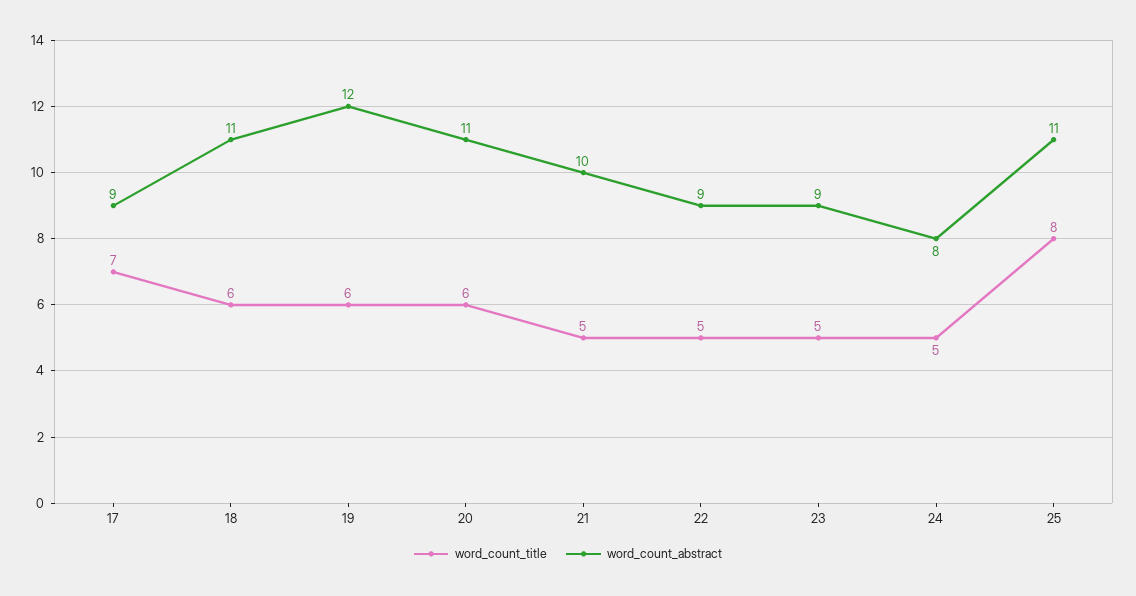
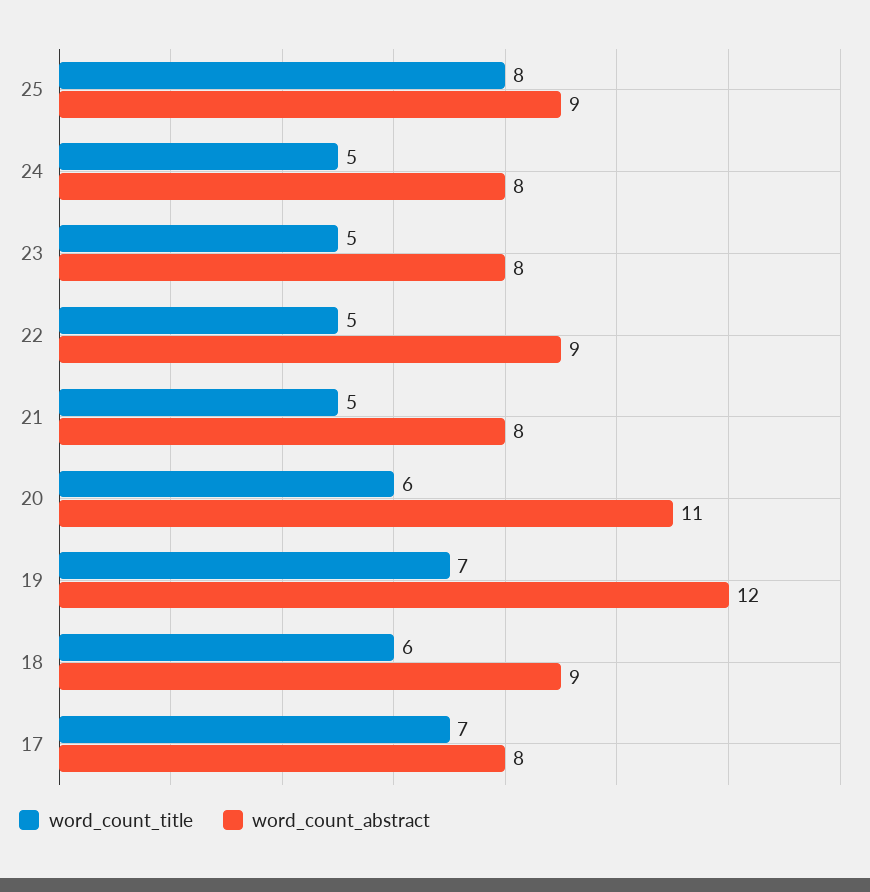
  {
    "word_count_title": {
      "17": 7,
      "18": 6,
-     "19": 6,
+     "19": 7,
      "20": 6,
      "21": 5,
      "22": 5,
      "23": 5,
      "24": 5,
      "25": 8
    },
    "word_count_abstract": {
-     "17": 9,
+     "17": 8,
-     "18": 11,
+     "18": 9,
      "19": 12,
      "20": 11,
-     "21": 10,
+     "21": 8,
      "22": 9,
-     "23": 9,
+     "23": 8,
      "24": 8,
-     "25": 11
+     "25": 9
    }
  }

